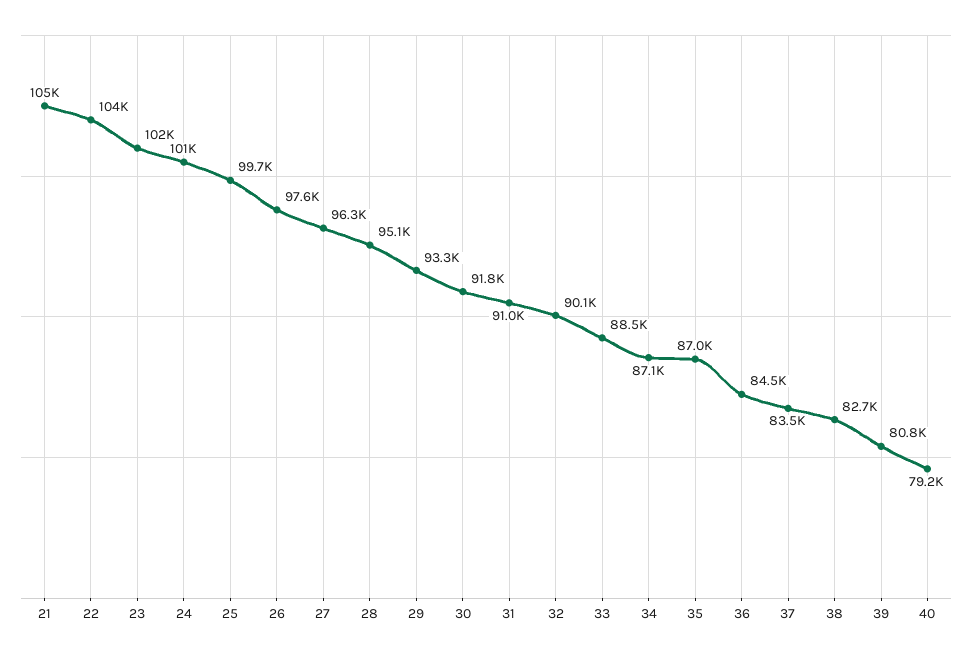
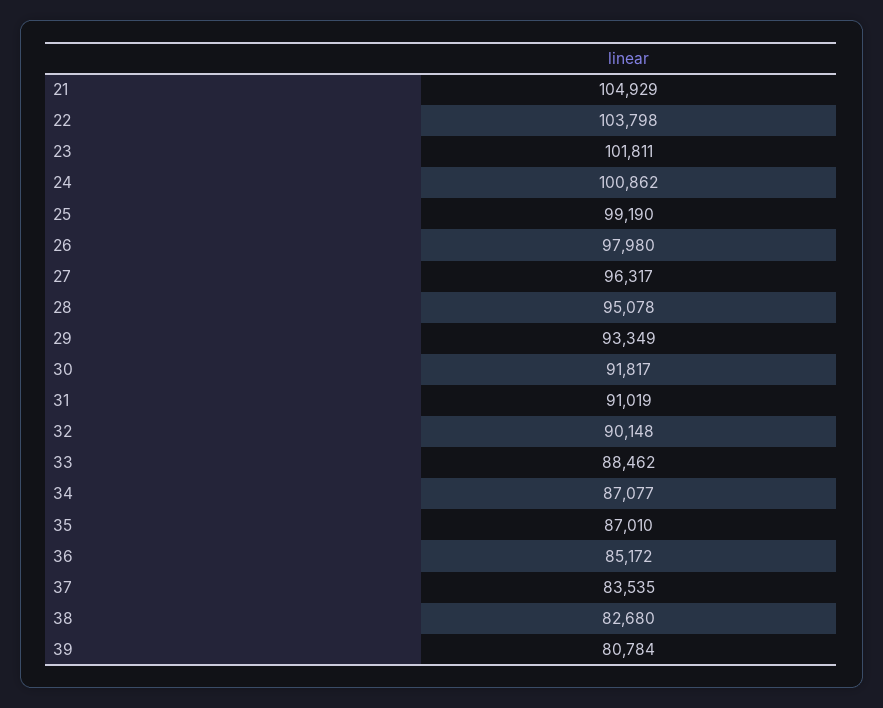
  {
    "21": 104929,
    "22": 103798,
    "23": 101811,
    "24": 100862,
-   "25": 99700,
+   "25": 99190,
-   "26": 97600,
+   "26": 97980,
    "27": 96317,
    "28": 95078,
    "29": 93349,
    "30": 91817,
    "31": 91019,
    "32": 90148,
    "33": 88462,
    "34": 87077,
    "35": 87010,
-   "36": 84500,
+   "36": 85172,
    "37": 83535,
    "38": 82680,
-   "39": 80784,
+   "39": 80784
-   "40": 79200
  }

